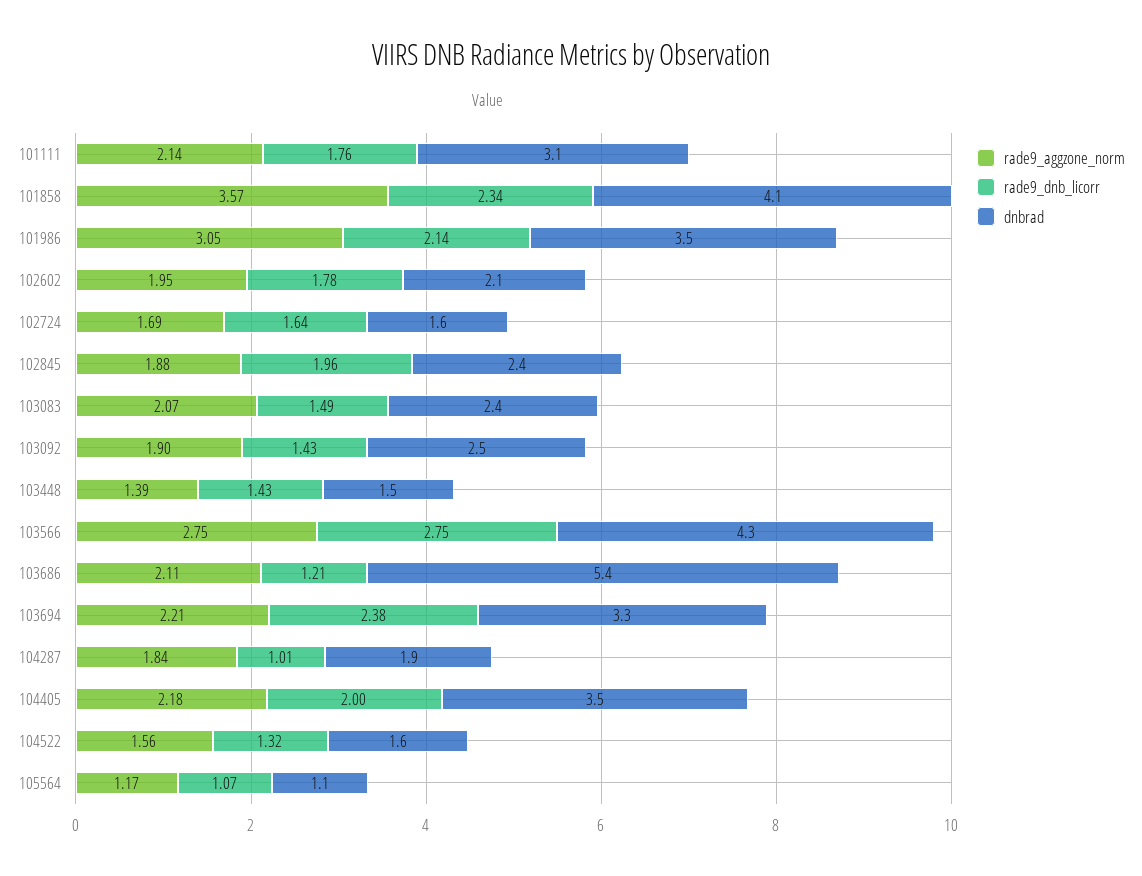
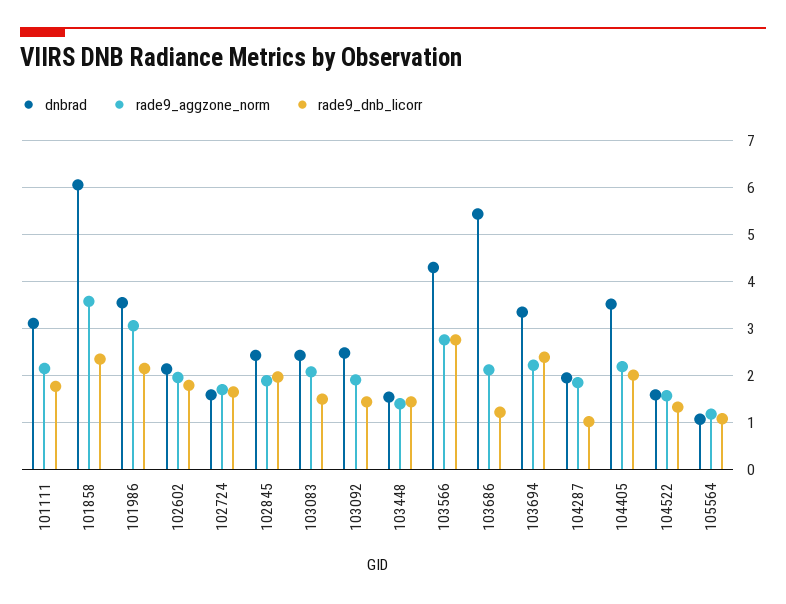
  {
    "rade9_aggzone_norm": {
      "101111": 2.14,
      "101858": 3.57,
      "101986": 3.05,
      "102602": 1.95,
      "102724": 1.69,
      "102845": 1.88,
      "103083": 2.07,
      "103092": 1.9,
      "103448": 1.39,
      "103566": 2.75,
      "103686": 2.11,
      "103694": 2.21,
      "104287": 1.84,
      "104405": 2.18,
      "104522": 1.56,
      "105564": 1.17
    },
    "rade9_dnb_licorr": {
      "101111": 1.76,
      "101858": 2.34,
      "101986": 2.14,
      "102602": 1.78,
      "102724": 1.64,
      "102845": 1.96,
      "103083": 1.49,
      "103092": 1.43,
      "103448": 1.43,
      "103566": 2.75,
      "103686": 1.21,
      "103694": 2.38,
      "104287": 1.01,
      "104405": 2,
      "104522": 1.32,
      "105564": 1.07
    },
    "dnbrad": {
      "101111": 3.1,
-     "101858": 4.1,
+     "101858": 6,
      "101986": 3.5,
      "102602": 2.1,
      "102724": 1.6,
      "102845": 2.4,
      "103083": 2.4,
      "103092": 2.5,
      "103448": 1.5,
      "103566": 4.3,
      "103686": 5.4,
      "103694": 3.3,
      "104287": 1.9,
      "104405": 3.5,
      "104522": 1.6,
      "105564": 1.1
    }
  }

